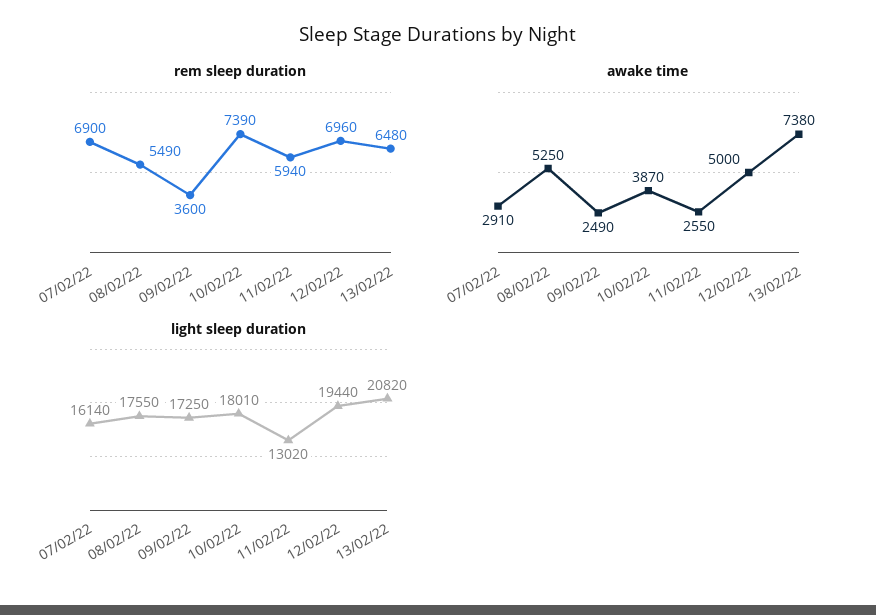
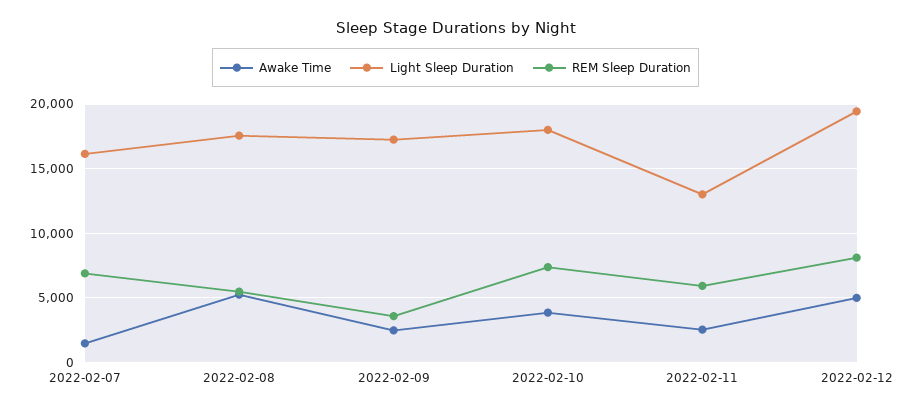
  {
    "rem sleep duration": {
      "07/02/22": 6900,
      "08/02/22": 5490,
      "09/02/22": 3600,
      "10/02/22": 7390,
      "11/02/22": 5940,
-     "12/02/22": 6960,
+     "12/02/22": 8000
-     "13/02/22": 6480
    },
    "awake time": {
-     "07/02/22": 2910,
+     "07/02/22": 1500,
      "08/02/22": 5250,
      "09/02/22": 2490,
      "10/02/22": 3870,
      "11/02/22": 2550,
-     "12/02/22": 5000,
+     "12/02/22": 5000
-     "13/02/22": 7380
    },
    "light sleep duration": {
      "07/02/22": 16140,
      "08/02/22": 17550,
      "09/02/22": 17250,
      "10/02/22": 18010,
      "11/02/22": 13020,
-     "12/02/22": 19440,
+     "12/02/22": 19440
-     "13/02/22": 20820
    }
  }

